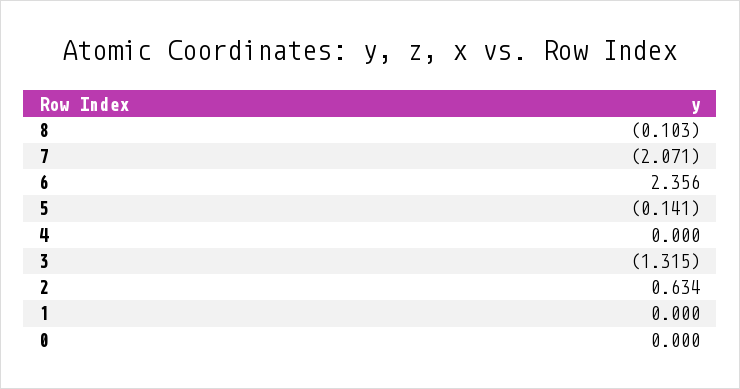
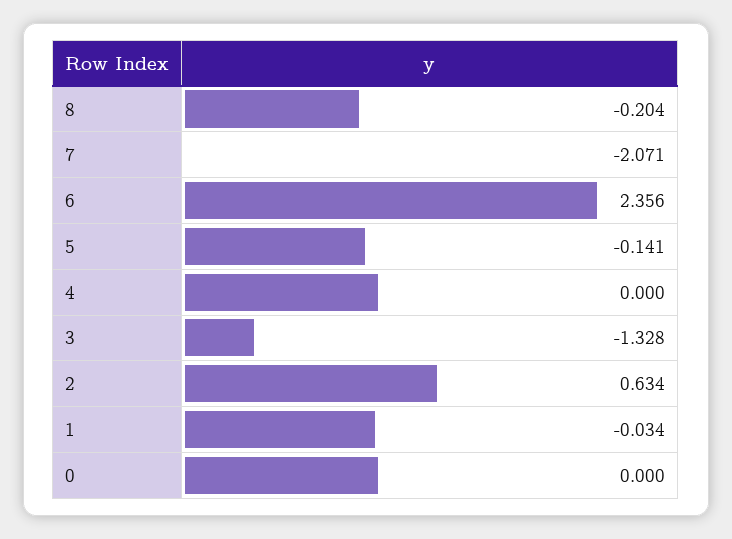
  {
-   "8": -0.103,
+   "8": -0.204,
    "7": -2.071,
    "6": 2.356,
    "5": -0.141,
    "4": 0,
-   "3": -1.315,
+   "3": -1.328,
    "2": 0.634,
-   "1": 0,
+   "1": -0.034,
    "0": 0
  }

